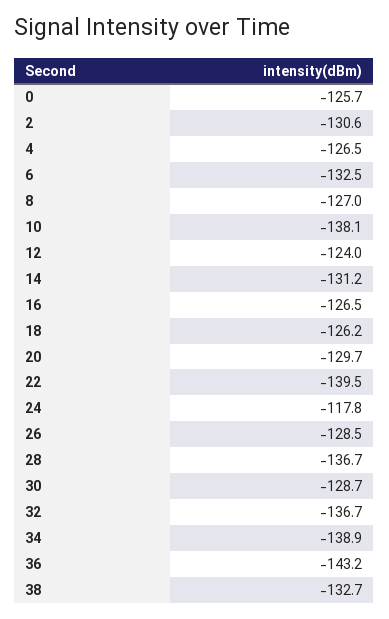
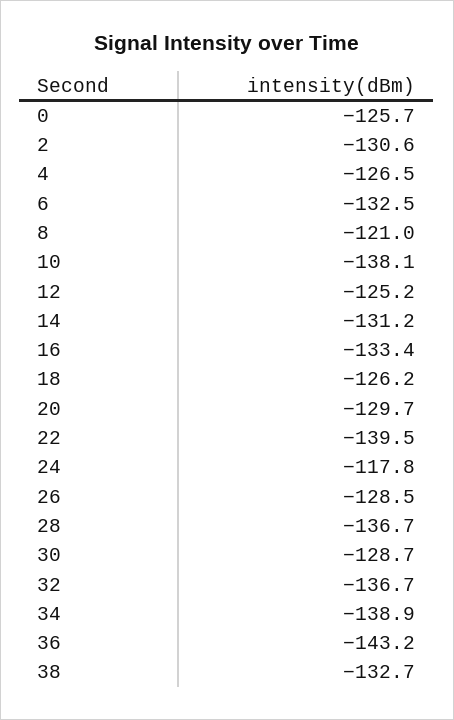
  {
    "0": -125.7,
    "2": -130.6,
    "4": -126.5,
    "6": -132.5,
-   "8": -127,
+   "8": -121,
    "10": -138.1,
-   "12": -124,
+   "12": -125.2,
    "14": -131.2,
-   "16": -126.5,
+   "16": -133.4,
    "18": -126.2,
    "20": -129.7,
    "22": -139.5,
    "24": -117.8,
    "26": -128.5,
    "28": -136.7,
    "30": -128.7,
    "32": -136.7,
    "34": -138.9,
    "36": -143.2,
    "38": -132.7
  }

